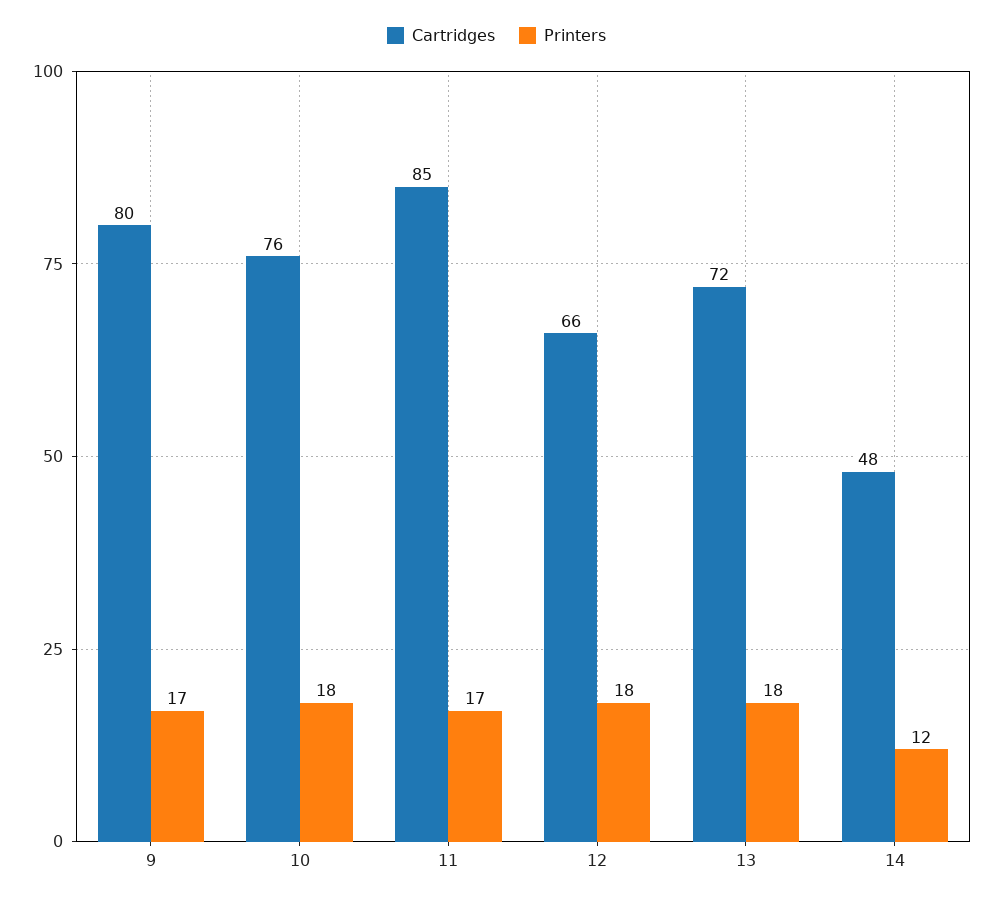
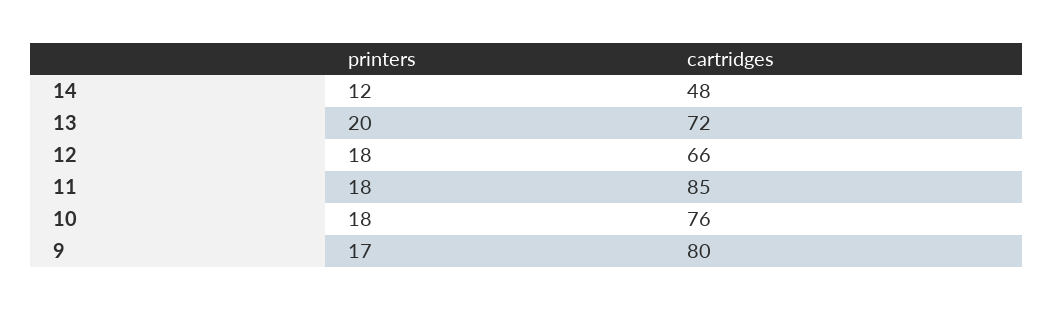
  {
    "Cartridges": {
      "9": 80,
      "10": 76,
      "11": 85,
      "12": 66,
      "13": 72,
      "14": 48
    },
    "Printers": {
      "9": 17,
      "10": 18,
-     "11": 17,
+     "11": 18,
      "12": 18,
-     "13": 18,
+     "13": 20,
      "14": 12
    }
  }

